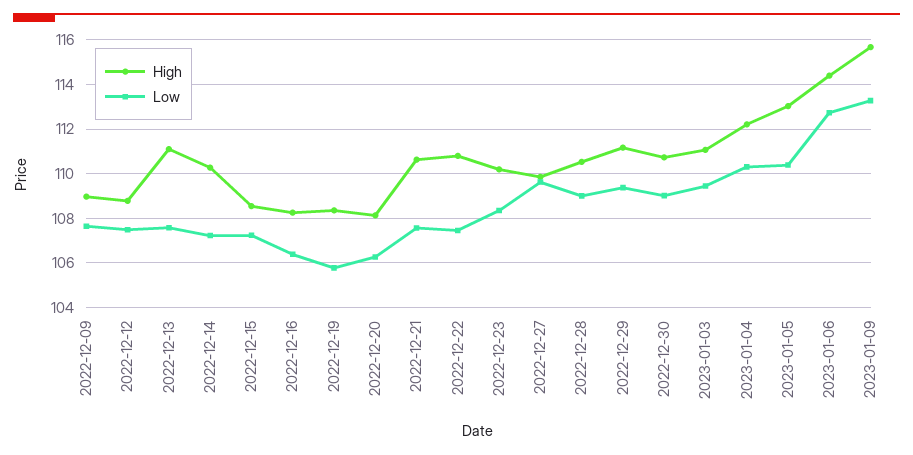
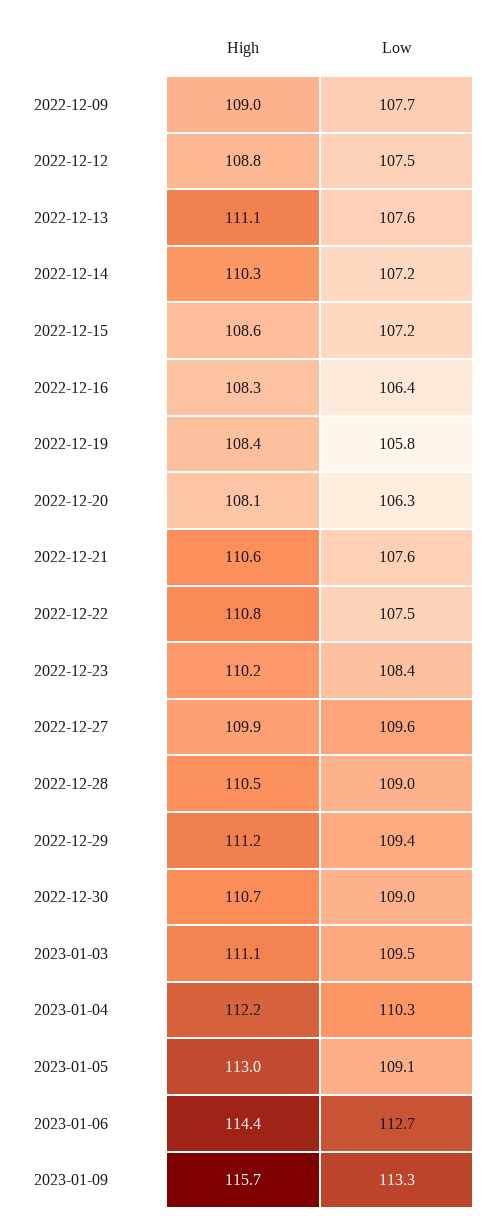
  {
    "High": {
      "2022-12-09": 109,
      "2022-12-12": 108.8,
      "2022-12-13": 111.1,
      "2022-12-14": 110.3,
      "2022-12-15": 108.6,
      "2022-12-16": 108.3,
      "2022-12-19": 108.4,
      "2022-12-20": 108.1,
      "2022-12-21": 110.6,
      "2022-12-22": 110.8,
      "2022-12-23": 110.2,
      "2022-12-27": 109.9,
      "2022-12-28": 110.5,
      "2022-12-29": 111.2,
      "2022-12-30": 110.7,
      "2023-01-03": 111.1,
      "2023-01-04": 112.2,
      "2023-01-05": 113,
      "2023-01-06": 114.4,
      "2023-01-09": 115.7
    },
    "Low": {
      "2022-12-09": 107.7,
      "2022-12-12": 107.5,
      "2022-12-13": 107.6,
      "2022-12-14": 107.2,
      "2022-12-15": 107.2,
      "2022-12-16": 106.4,
      "2022-12-19": 105.8,
      "2022-12-20": 106.3,
      "2022-12-21": 107.6,
      "2022-12-22": 107.5,
      "2022-12-23": 108.4,
      "2022-12-27": 109.6,
      "2022-12-28": 109,
      "2022-12-29": 109.4,
      "2022-12-30": 109,
      "2023-01-03": 109.5,
      "2023-01-04": 110.3,
-     "2023-01-05": 110.5,
+     "2023-01-05": 109.1,
      "2023-01-06": 112.7,
      "2023-01-09": 113.3
    }
  }

